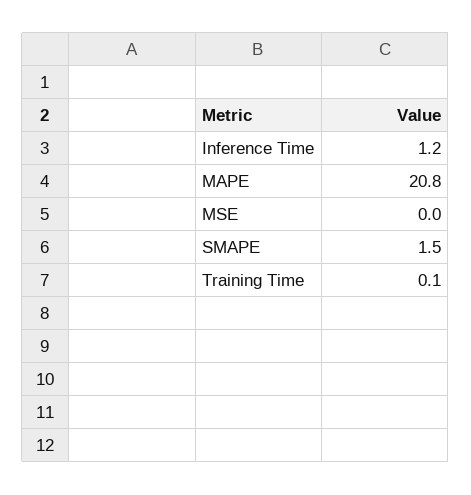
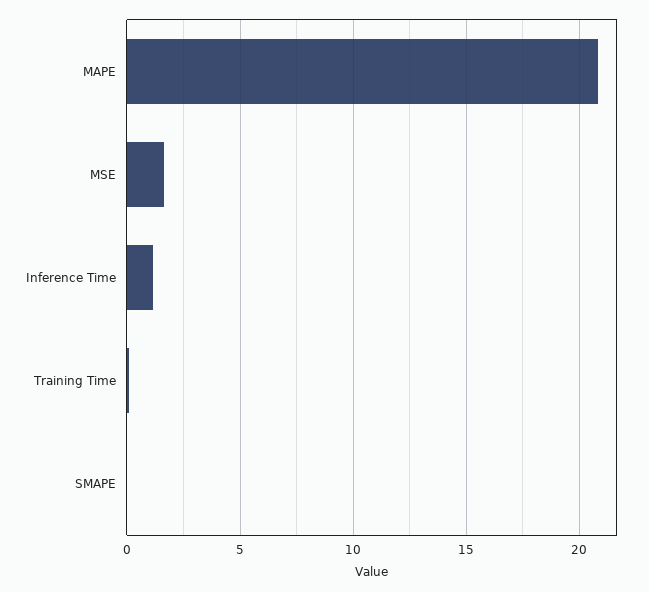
  {
    "Inference Time": 1.2,
    "MAPE": 20.8,
-   "MSE": 0,
+   "MSE": 1.5,
-   "SMAPE": 1.5,
+   "SMAPE": 0,
    "Training Time": 0.1
  }

